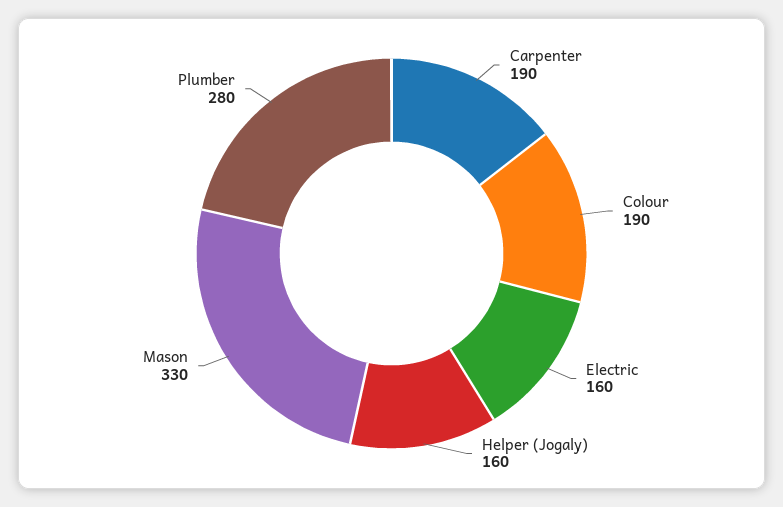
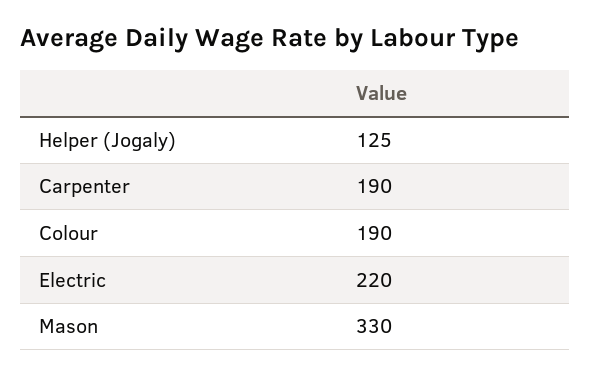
  {
    "Carpenter": 190,
    "Colour": 190,
-   "Electric": 160,
+   "Electric": 220,
-   "Helper (Jogaly)": 160,
+   "Helper (Jogaly)": 125,
-   "Mason": 330,
+   "Mason": 330
-   "Plumber": 280
  }

